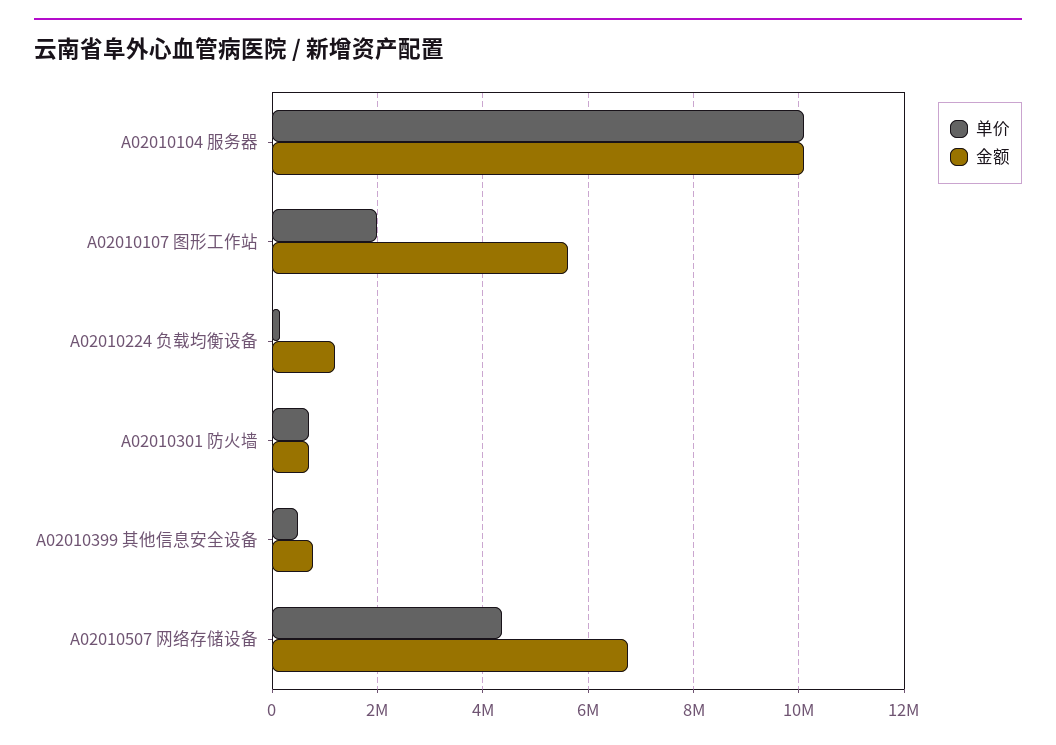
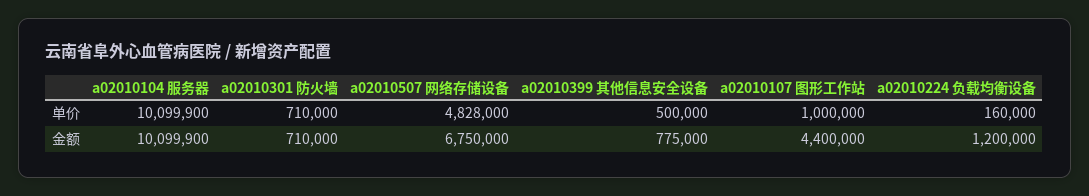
  {
    "单价": {
      "A02010104 服务器": 10099900,
-     "A02010107 图形工作站": 2000000,
+     "A02010107 图形工作站": 1000000,
      "A02010224 负载均衡设备": 160000,
      "A02010301 防火墙": 710000,
      "A02010399 其他信息安全设备": 500000,
-     "A02010507 网络存储设备": 4400000
+     "A02010507 网络存储设备": 4828000
    },
    "金额": {
      "A02010104 服务器": 10099900,
-     "A02010107 图形工作站": 5600000,
+     "A02010107 图形工作站": 4400000,
      "A02010224 负载均衡设备": 1200000,
      "A02010301 防火墙": 710000,
      "A02010399 其他信息安全设备": 775000,
      "A02010507 网络存储设备": 6750000
    }
  }

